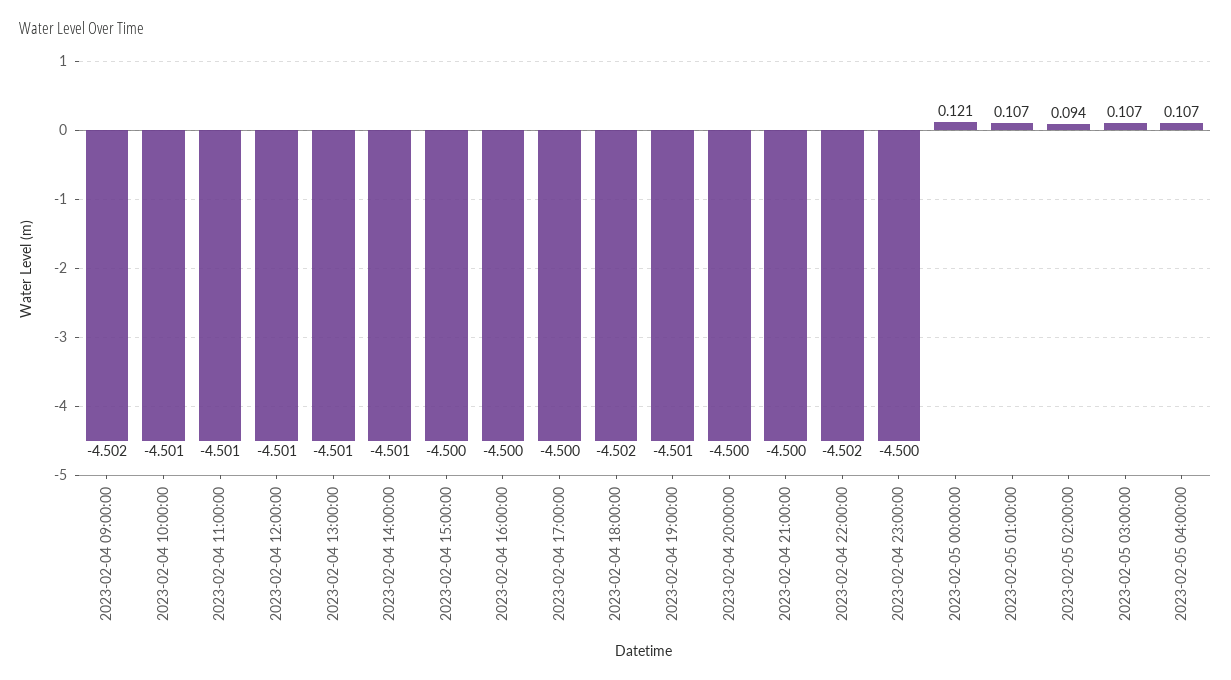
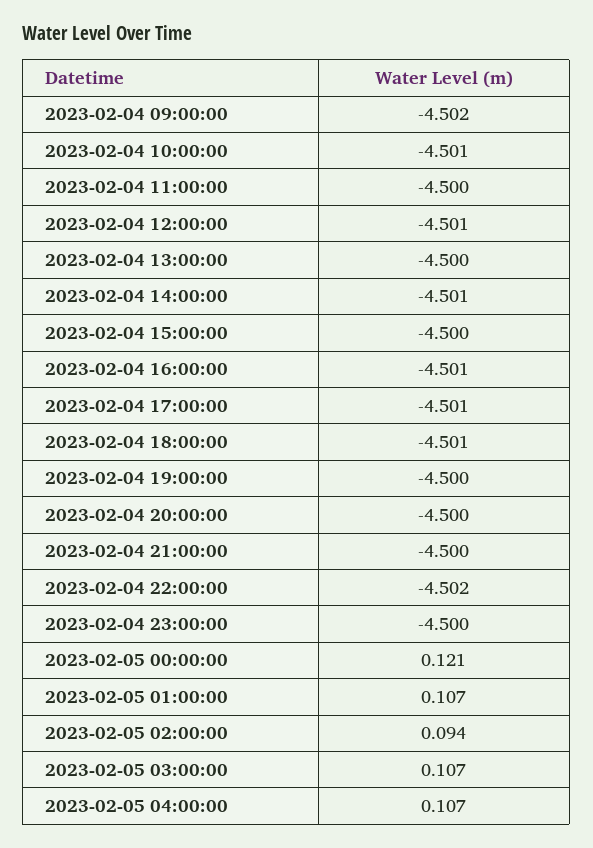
  {
    "2023-02-04 09:00:00": -4.502,
    "2023-02-04 10:00:00": -4.501,
-   "2023-02-04 11:00:00": -4.501,
+   "2023-02-04 11:00:00": -4.5,
    "2023-02-04 12:00:00": -4.501,
-   "2023-02-04 13:00:00": -4.501,
+   "2023-02-04 13:00:00": -4.5,
    "2023-02-04 14:00:00": -4.501,
    "2023-02-04 15:00:00": -4.5,
-   "2023-02-04 16:00:00": -4.5,
+   "2023-02-04 16:00:00": -4.501,
-   "2023-02-04 17:00:00": -4.5,
+   "2023-02-04 17:00:00": -4.501,
-   "2023-02-04 18:00:00": -4.502,
+   "2023-02-04 18:00:00": -4.501,
-   "2023-02-04 19:00:00": -4.501,
+   "2023-02-04 19:00:00": -4.5,
    "2023-02-04 20:00:00": -4.5,
    "2023-02-04 21:00:00": -4.5,
    "2023-02-04 22:00:00": -4.502,
    "2023-02-04 23:00:00": -4.5,
    "2023-02-05 00:00:00": 0.121,
    "2023-02-05 01:00:00": 0.107,
    "2023-02-05 02:00:00": 0.094,
    "2023-02-05 03:00:00": 0.107,
    "2023-02-05 04:00:00": 0.107
  }

